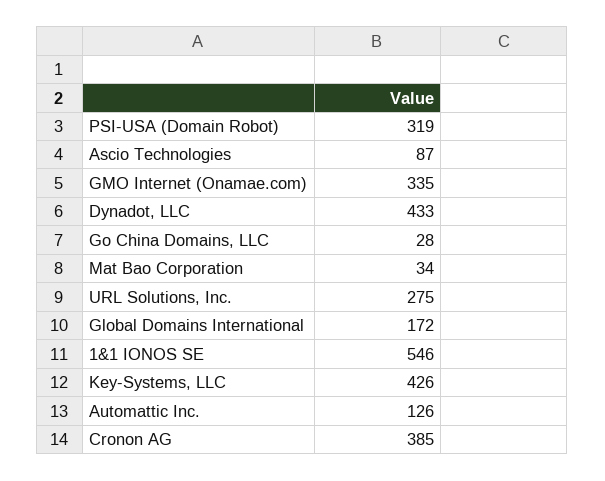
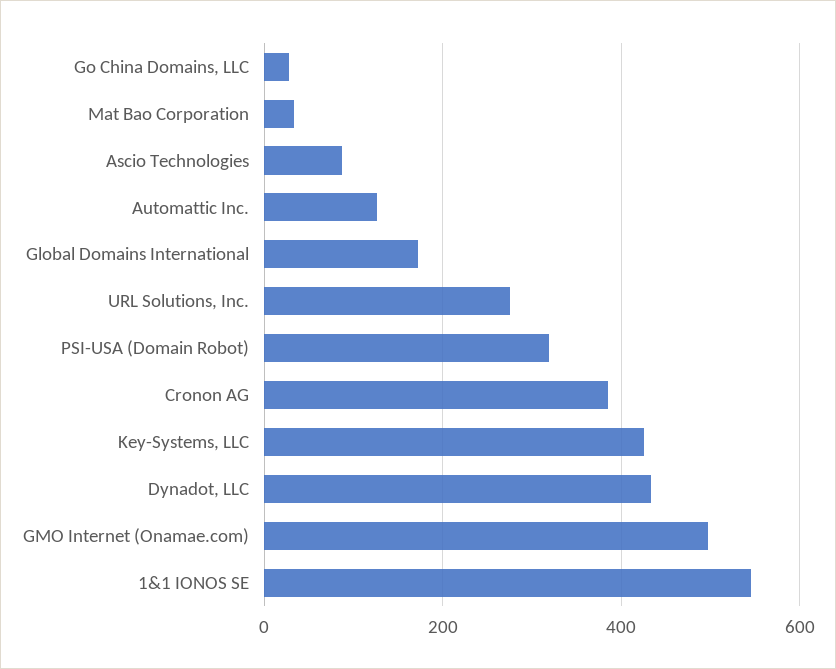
  {
    "PSI-USA (Domain Robot)": 319,
    "Ascio Technologies": 87,
-   "GMO Internet (Onamae.com)": 335,
+   "GMO Internet (Onamae.com)": 500,
    "Dynadot, LLC": 433,
    "Go China Domains, LLC": 28,
    "Mat Bao Corporation": 34,
    "URL Solutions, Inc.": 275,
    "Global Domains International": 172,
    "1&1 IONOS SE": 546,
    "Key-Systems, LLC": 426,
    "Automattic Inc.": 126,
    "Cronon AG": 385
  }

